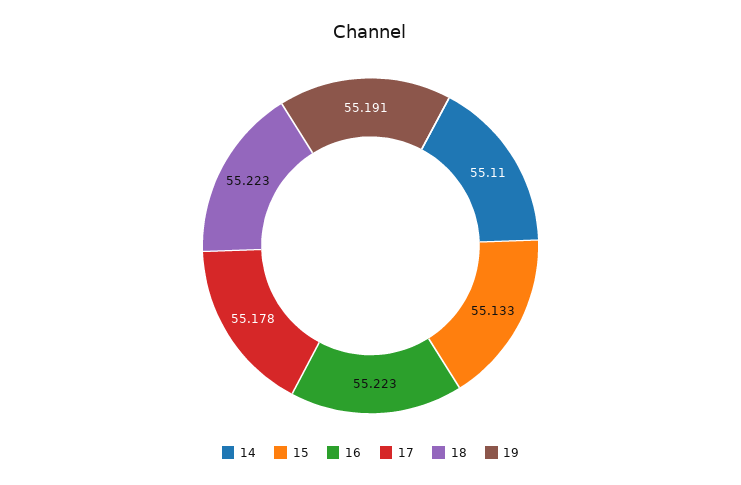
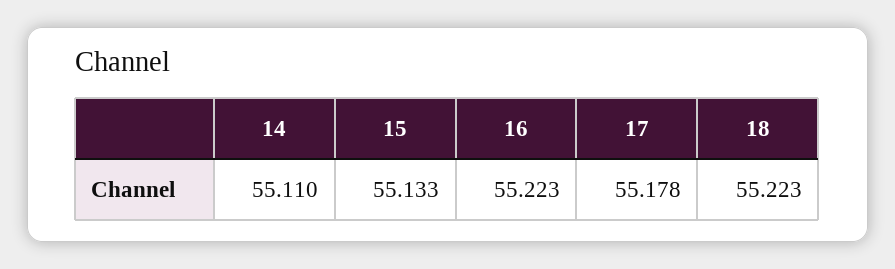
  {
    "14": 55.11,
    "15": 55.133,
    "16": 55.223,
    "17": 55.178,
-   "18": 55.223,
+   "18": 55.223
-   "19": 55.191
  }

